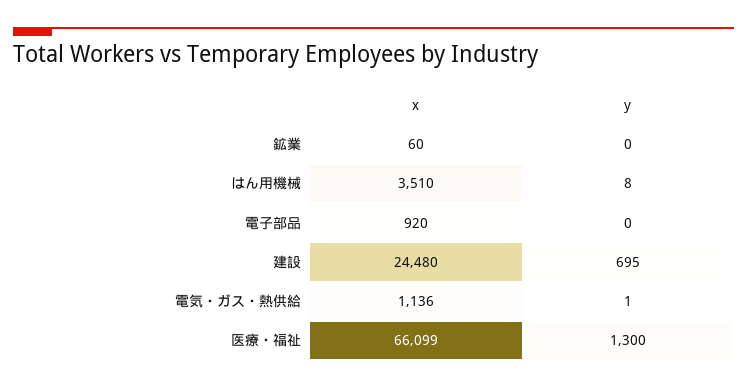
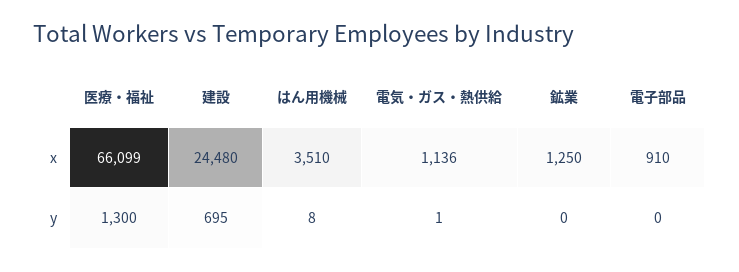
  {
    "x": {
-     "鉱業": 60,
+     "鉱業": 1250,
      "はん用機械": 3510,
-     "電子部品": 920,
+     "電子部品": 910,
      "建設": 24480,
      "電気・ガス・熱供給": 1136,
      "医療・福祉": 66099
    },
    "y": {
      "鉱業": 0,
      "はん用機械": 8,
      "電子部品": 0,
      "建設": 695,
      "電気・ガス・熱供給": 1,
      "医療・福祉": 1300
    }
  }

